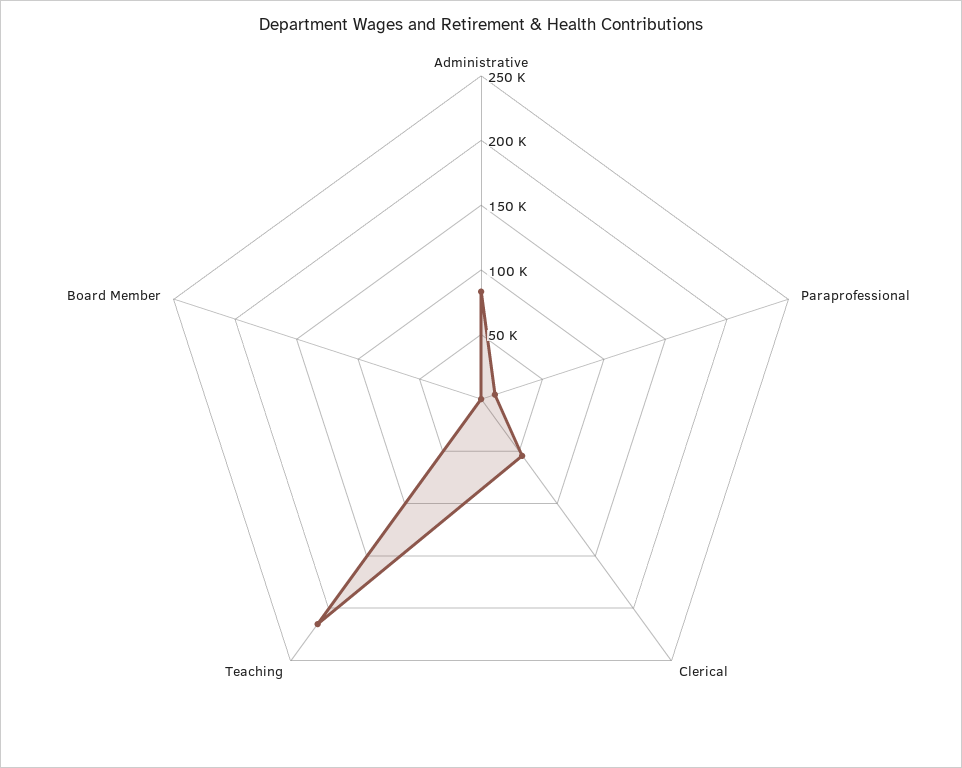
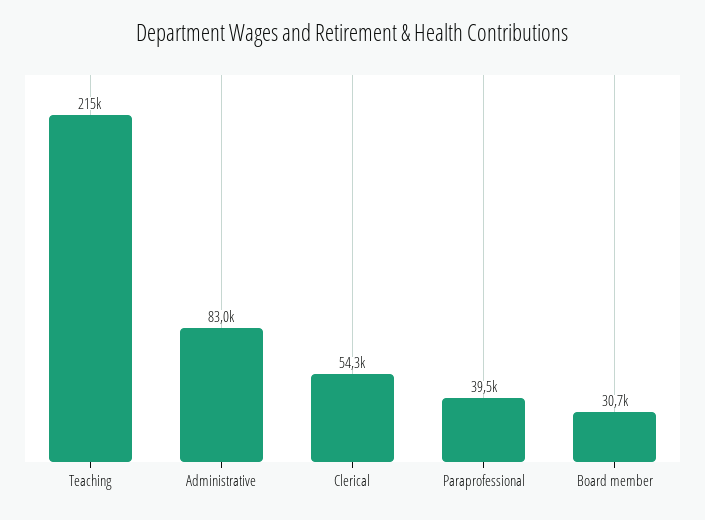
  {
    "Administrative": 83000,
-   "Paraprofessional": 10000,
+   "Paraprofessional": 39500,
    "Clerical": 54300,
    "Teaching": 215000,
-   "Board Member": 0
+   "Board Member": 30700
  }

